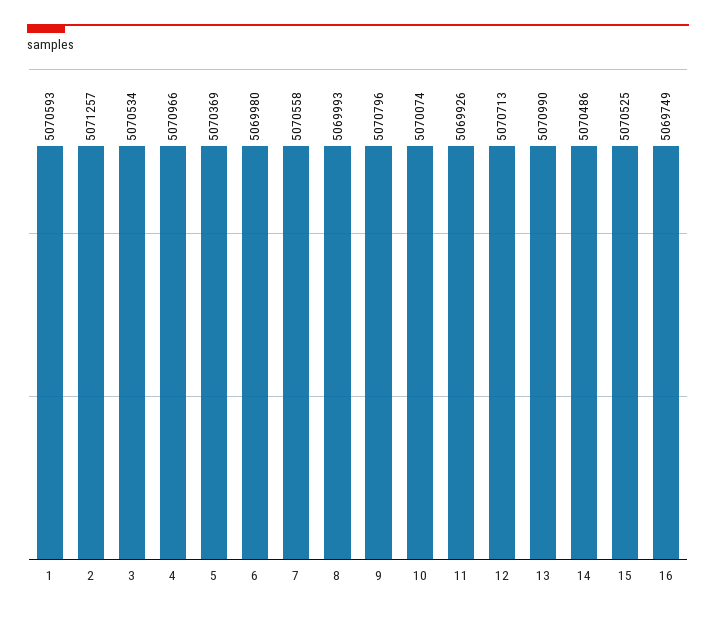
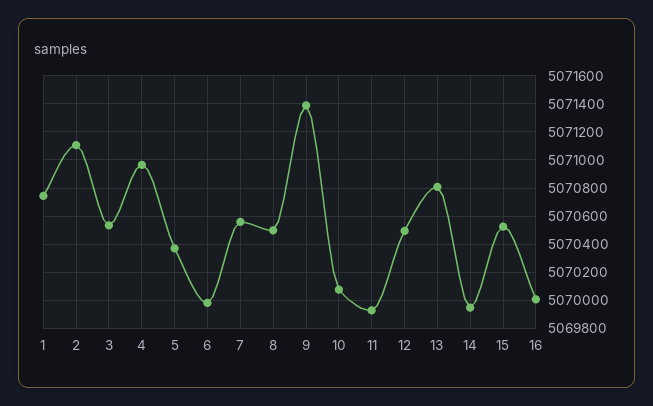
  {
-   "1": 5070593,
+   "1": 5070750,
-   "2": 5071257,
+   "2": 5071100,
    "3": 5070534,
    "4": 5070966,
    "5": 5070369,
    "6": 5069980,
    "7": 5070558,
-   "8": 5069993,
+   "8": 5070500,
-   "9": 5070796,
+   "9": 5071400,
    "10": 5070074,
    "11": 5069926,
-   "12": 5070713,
+   "12": 5070500,
-   "13": 5070990,
+   "13": 5070800,
-   "14": 5070486,
+   "14": 5069950,
    "15": 5070525,
-   "16": 5069749
+   "16": 5070000
  }

